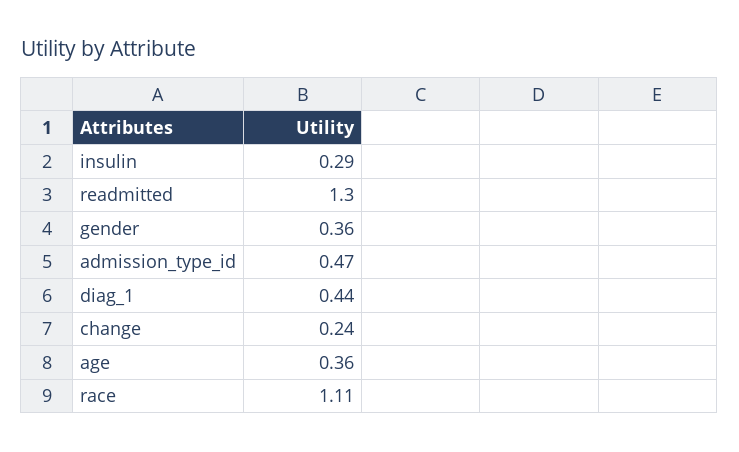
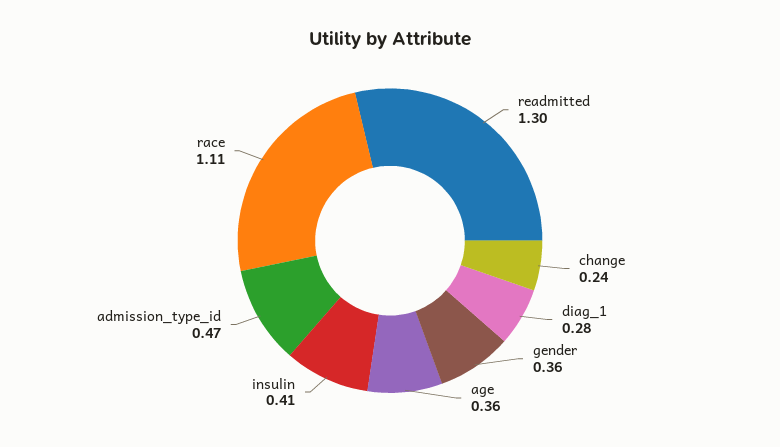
  {
-   "insulin": 0.29,
+   "insulin": 0.41,
    "readmitted": 1.3,
    "gender": 0.36,
    "admission_type_id": 0.47,
-   "diag_1": 0.44,
+   "diag_1": 0.28,
    "change": 0.24,
    "age": 0.36,
    "race": 1.11
  }

